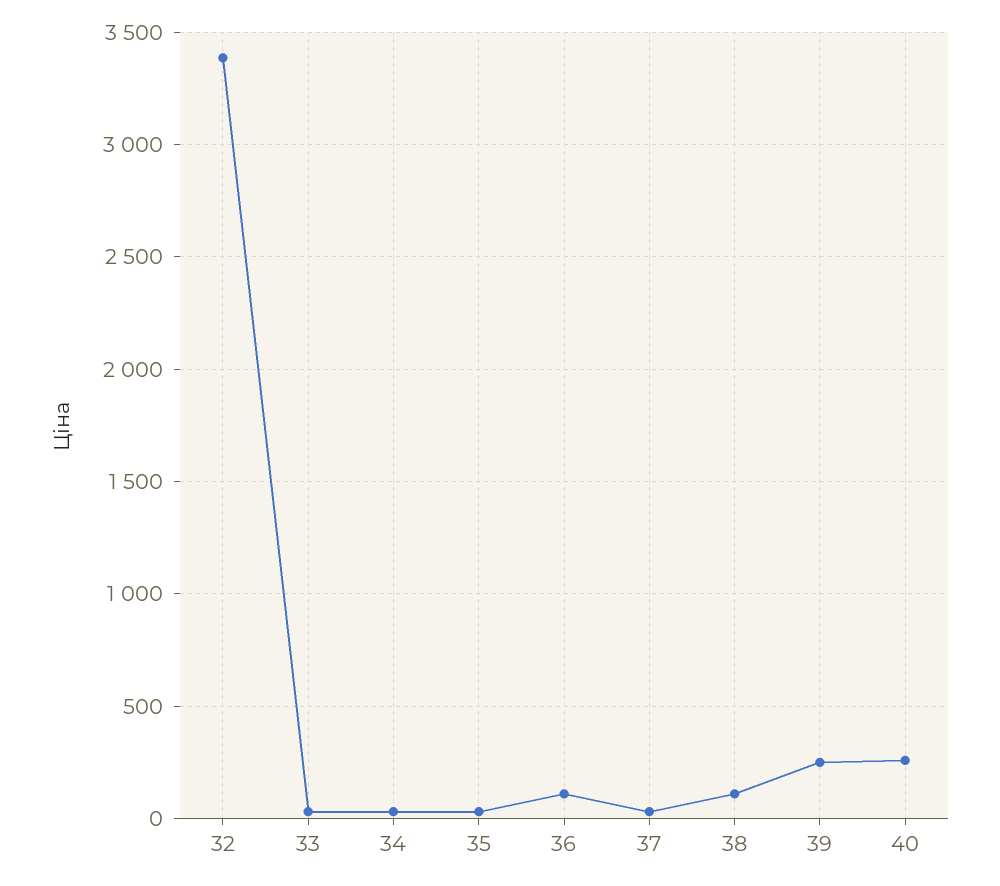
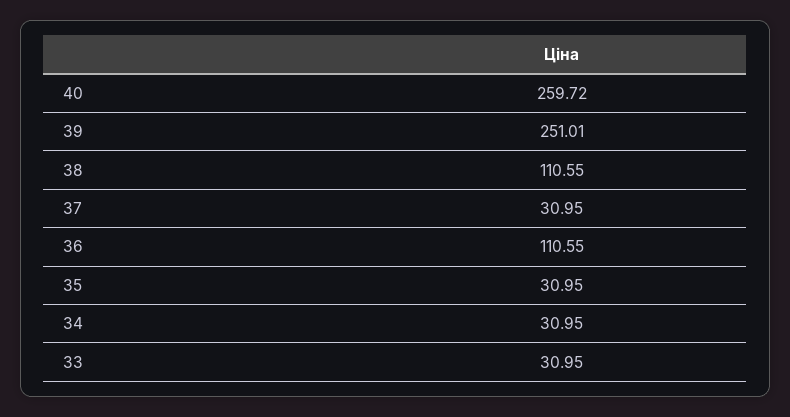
  {
-   "32": 3400,
    "33": 30.95,
    "34": 30.95,
    "35": 30.95,
    "36": 110.55,
    "37": 30.95,
    "38": 110.55,
    "39": 251.01,
    "40": 259.72
  }

